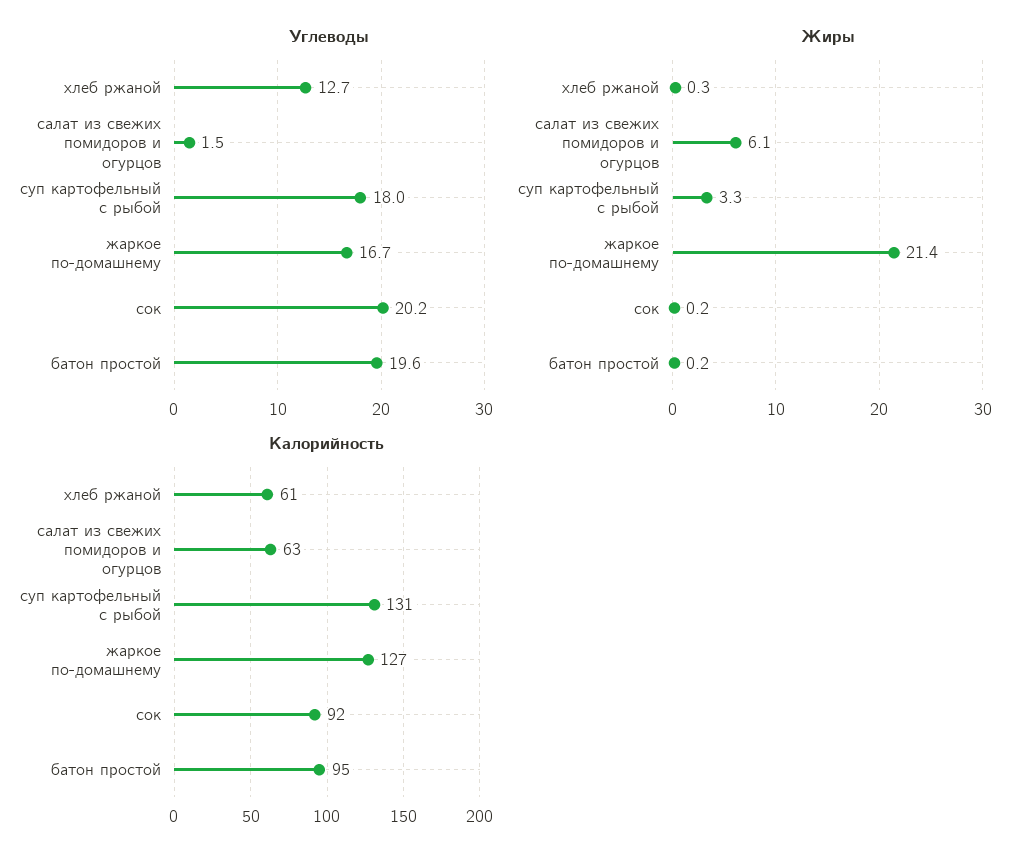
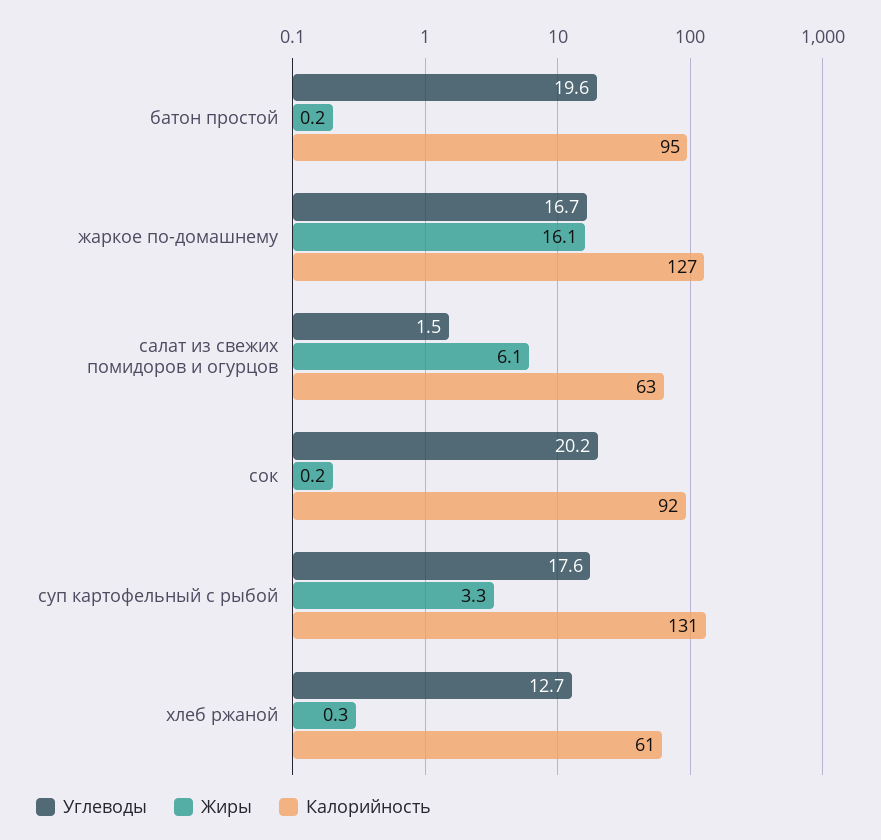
  {
    "Углеводы": {
      "хлеб ржаной": 12.7,
      "салат из свежих помидоров и огурцов": 1.5,
-     "суп картофельный с рыбой": 18,
+     "суп картофельный с рыбой": 17.6,
      "жаркое по-домашнему": 16.7,
      "сок": 20.2,
      "батон простой": 19.6
    },
    "Жиры": {
      "хлеб ржаной": 0.3,
      "салат из свежих помидоров и огурцов": 6.1,
      "суп картофельный с рыбой": 3.3,
-     "жаркое по-домашнему": 21.4,
+     "жаркое по-домашнему": 16.1,
      "сок": 0.2,
      "батон простой": 0.2
    },
    "Калорийность": {
      "хлеб ржаной": 61,
      "салат из свежих помидоров и огурцов": 63,
      "суп картофельный с рыбой": 131,
      "жаркое по-домашнему": 127,
      "сок": 92,
      "батон простой": 95
    }
  }

